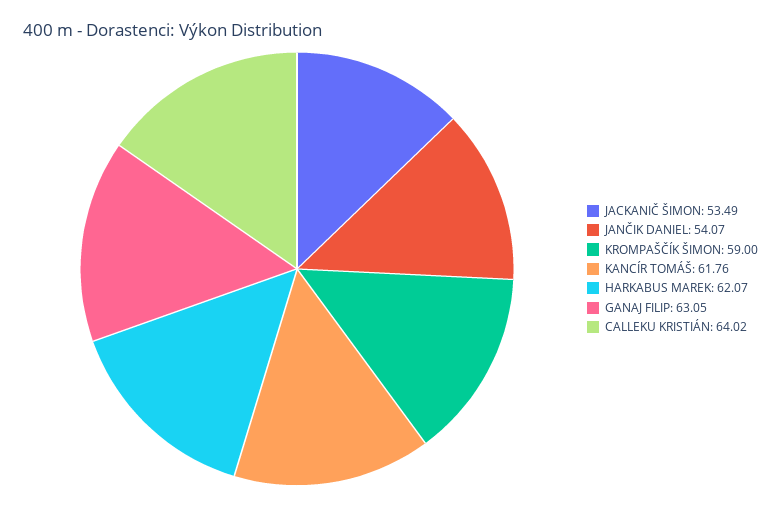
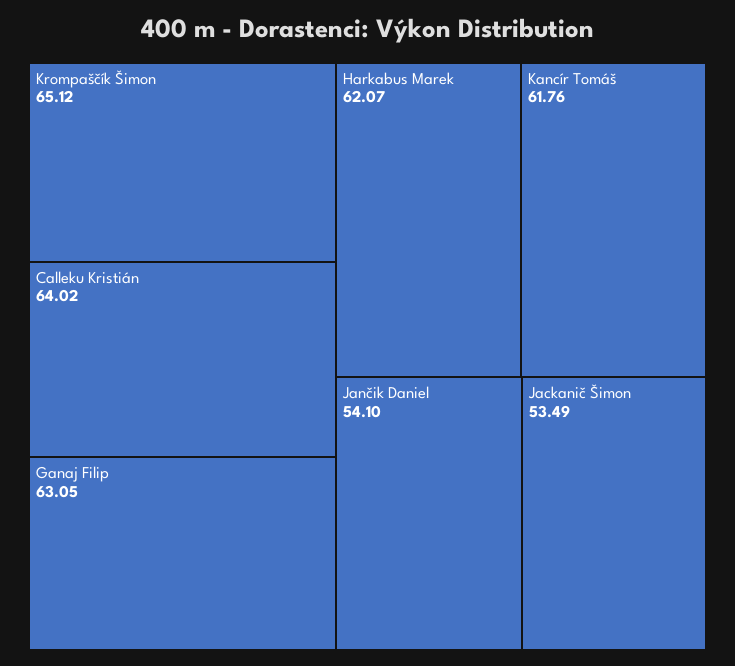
  {
    "JACKANIČ ŠIMON": 53.49,
-   "JANČIK DANIEL": 54.07,
+   "JANČIK DANIEL": 54.1,
-   "KROMPAŠČÍK ŠIMON": 59,
+   "KROMPAŠČÍK ŠIMON": 65.12,
    "KANCÍR TOMÁŠ": 61.76,
    "HARKABUS MAREK": 62.07,
    "GANAJ FILIP": 63.05,
    "CALLEKU KRISTIÁN": 64.02
  }

